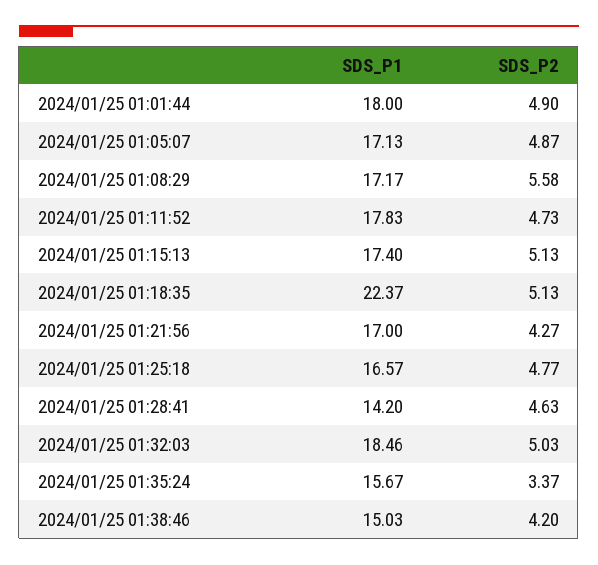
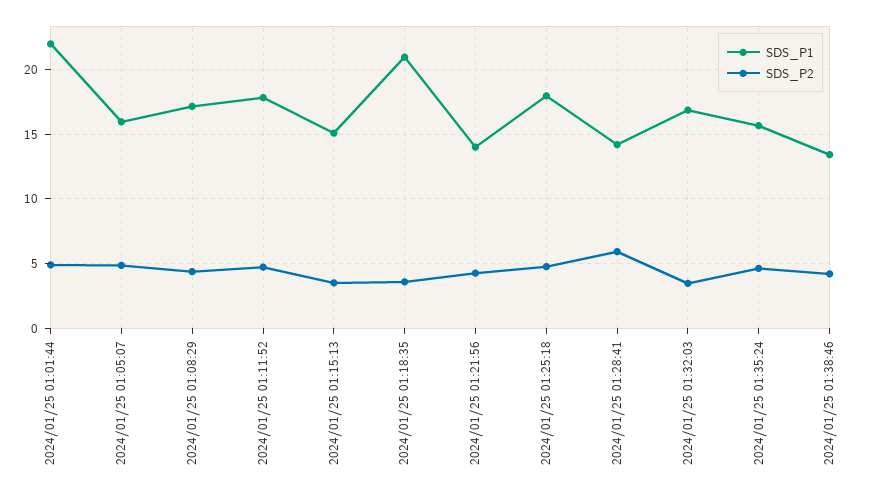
  {
    "SDS_P1": {
-     "2024/01/25 01:01:44": 18,
+     "2024/01/25 01:01:44": 22,
-     "2024/01/25 01:05:07": 17.13,
+     "2024/01/25 01:05:07": 16,
      "2024/01/25 01:08:29": 17.17,
      "2024/01/25 01:11:52": 17.83,
-     "2024/01/25 01:15:13": 17.4,
+     "2024/01/25 01:15:13": 15,
-     "2024/01/25 01:18:35": 22.37,
+     "2024/01/25 01:18:35": 21,
-     "2024/01/25 01:21:56": 17,
+     "2024/01/25 01:21:56": 14,
-     "2024/01/25 01:25:18": 16.57,
+     "2024/01/25 01:25:18": 18,
      "2024/01/25 01:28:41": 14.2,
-     "2024/01/25 01:32:03": 18.46,
+     "2024/01/25 01:32:03": 17,
      "2024/01/25 01:35:24": 15.67,
-     "2024/01/25 01:38:46": 15.03
+     "2024/01/25 01:38:46": 13.5
    },
    "SDS_P2": {
      "2024/01/25 01:01:44": 4.9,
      "2024/01/25 01:05:07": 4.87,
-     "2024/01/25 01:08:29": 5.58,
+     "2024/01/25 01:08:29": 4.5,
      "2024/01/25 01:11:52": 4.73,
-     "2024/01/25 01:15:13": 5.13,
+     "2024/01/25 01:15:13": 3.5,
-     "2024/01/25 01:18:35": 5.13,
+     "2024/01/25 01:18:35": 3.5,
      "2024/01/25 01:21:56": 4.27,
      "2024/01/25 01:25:18": 4.77,
-     "2024/01/25 01:28:41": 4.63,
+     "2024/01/25 01:28:41": 6,
-     "2024/01/25 01:32:03": 5.03,
+     "2024/01/25 01:32:03": 3.5,
-     "2024/01/25 01:35:24": 3.37,
+     "2024/01/25 01:35:24": 4.5,
      "2024/01/25 01:38:46": 4.2
    }
  }

